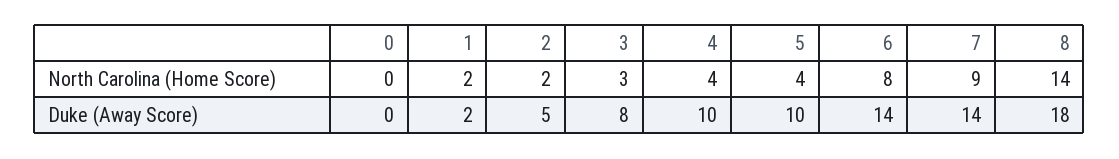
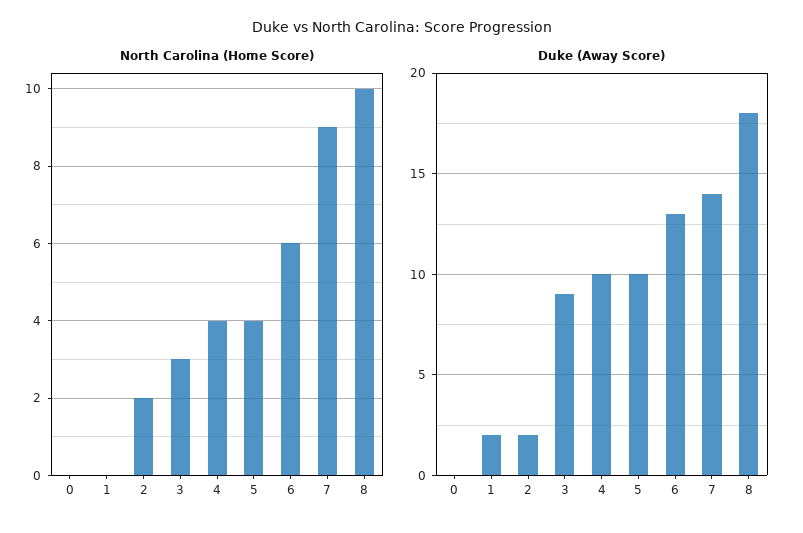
  {
    "North Carolina (Home Score)": {
      "0": 0,
-     "1": 2,
+     "1": 0,
      "2": 2,
      "3": 3,
      "4": 4,
      "5": 4,
-     "6": 8,
+     "6": 6,
      "7": 9,
-     "8": 14
+     "8": 10
    },
    "Duke (Away Score)": {
      "0": 0,
      "1": 2,
-     "2": 5,
+     "2": 2,
-     "3": 8,
+     "3": 9,
      "4": 10,
      "5": 10,
-     "6": 14,
+     "6": 13,
      "7": 14,
      "8": 18
    }
  }

